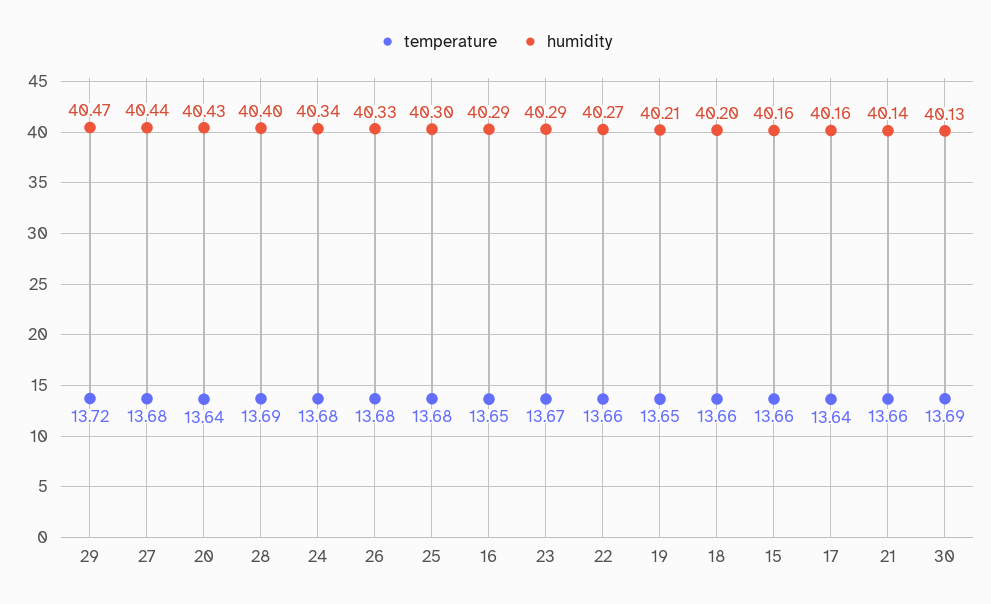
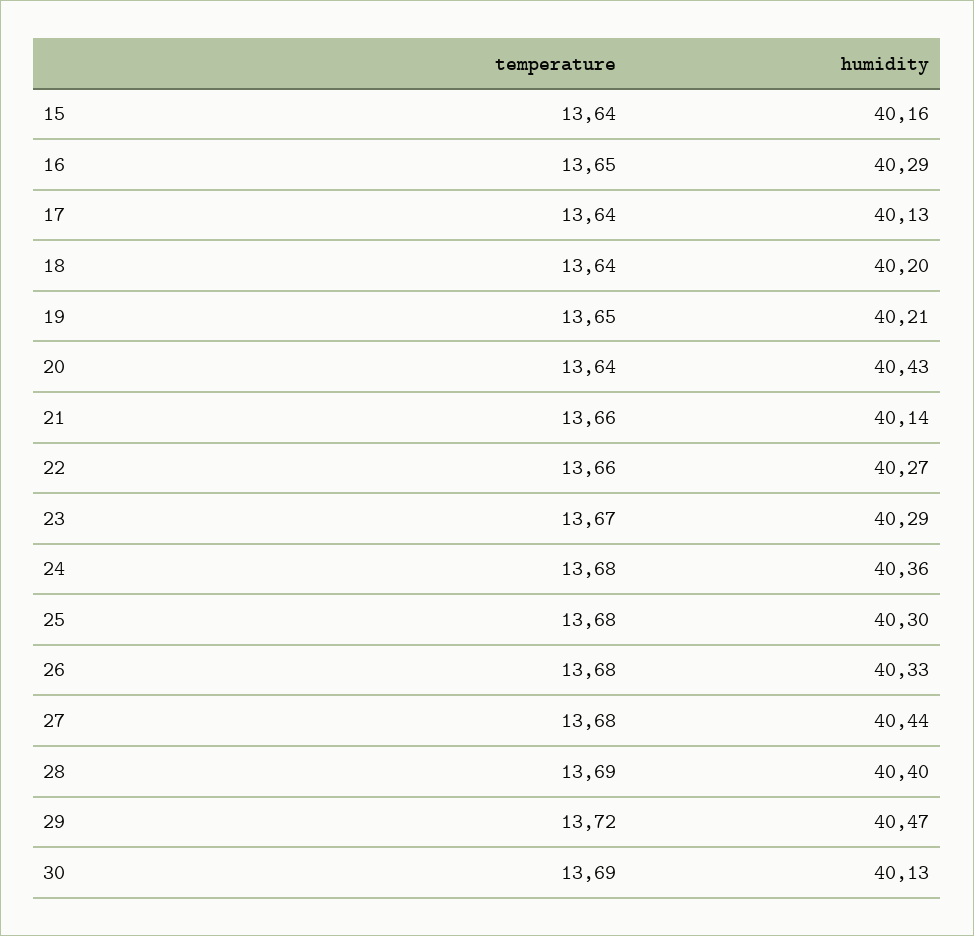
  {
    "temperature": {
      "29": 13.72,
      "27": 13.68,
      "20": 13.64,
      "28": 13.69,
      "24": 13.68,
      "26": 13.68,
      "25": 13.68,
      "16": 13.65,
      "23": 13.67,
      "22": 13.66,
      "19": 13.65,
-     "18": 13.66,
+     "18": 13.64,
-     "15": 13.66,
+     "15": 13.64,
      "17": 13.64,
      "21": 13.66,
      "30": 13.69
    },
    "humidity": {
      "29": 40.47,
      "27": 40.44,
      "20": 40.43,
      "28": 40.4,
-     "24": 40.34,
+     "24": 40.36,
      "26": 40.33,
      "25": 40.3,
      "16": 40.29,
      "23": 40.29,
      "22": 40.27,
      "19": 40.21,
      "18": 40.2,
      "15": 40.16,
-     "17": 40.16,
+     "17": 40.13,
      "21": 40.14,
      "30": 40.13
    }
  }

